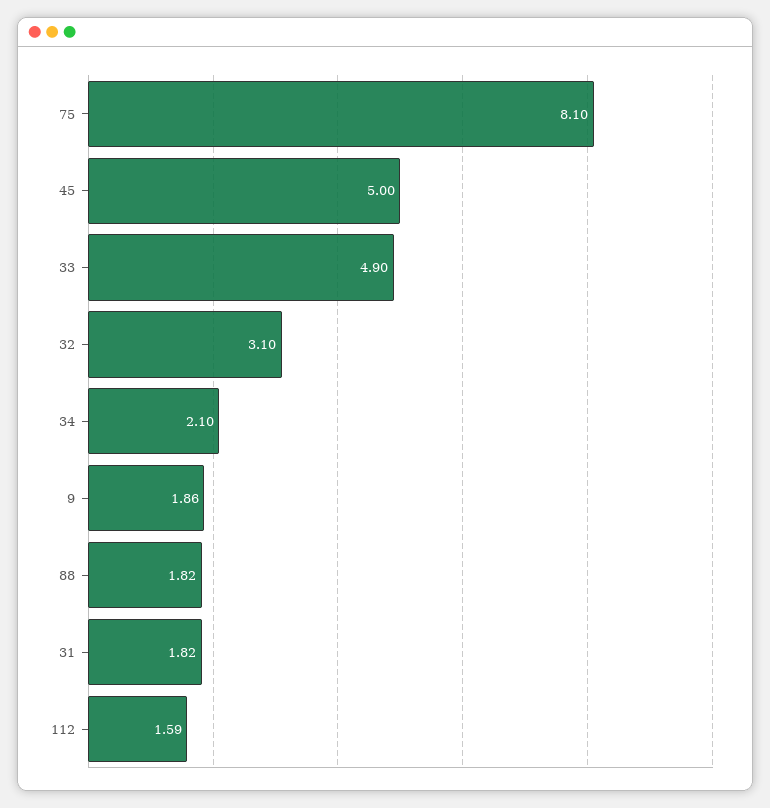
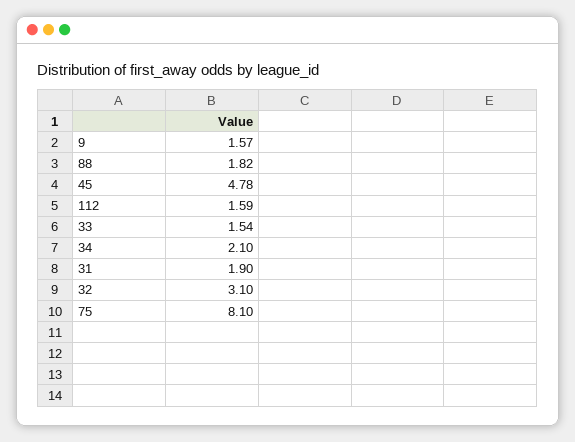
  {
    "75": 8.1,
-   "45": 5,
+   "45": 4.78,
-   "33": 4.9,
+   "33": 1.54,
    "32": 3.1,
    "34": 2.1,
-   "9": 1.86,
+   "9": 1.57,
    "88": 1.82,
-   "31": 1.82,
+   "31": 1.9,
    "112": 1.59
  }

